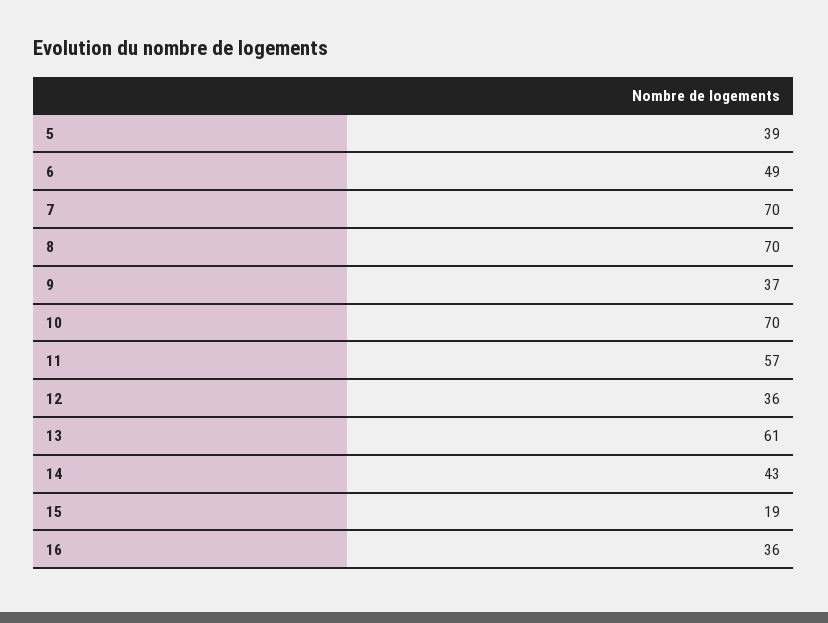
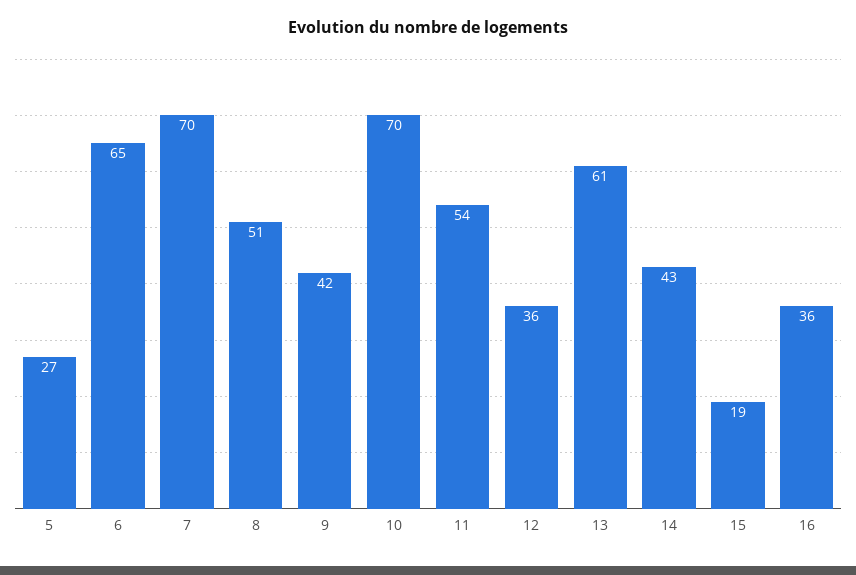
  {
-   "5": 39,
+   "5": 27,
-   "6": 49,
+   "6": 65,
    "7": 70,
-   "8": 70,
+   "8": 51,
-   "9": 37,
+   "9": 42,
    "10": 70,
-   "11": 57,
+   "11": 54,
    "12": 36,
    "13": 61,
    "14": 43,
    "15": 19,
    "16": 36
  }

